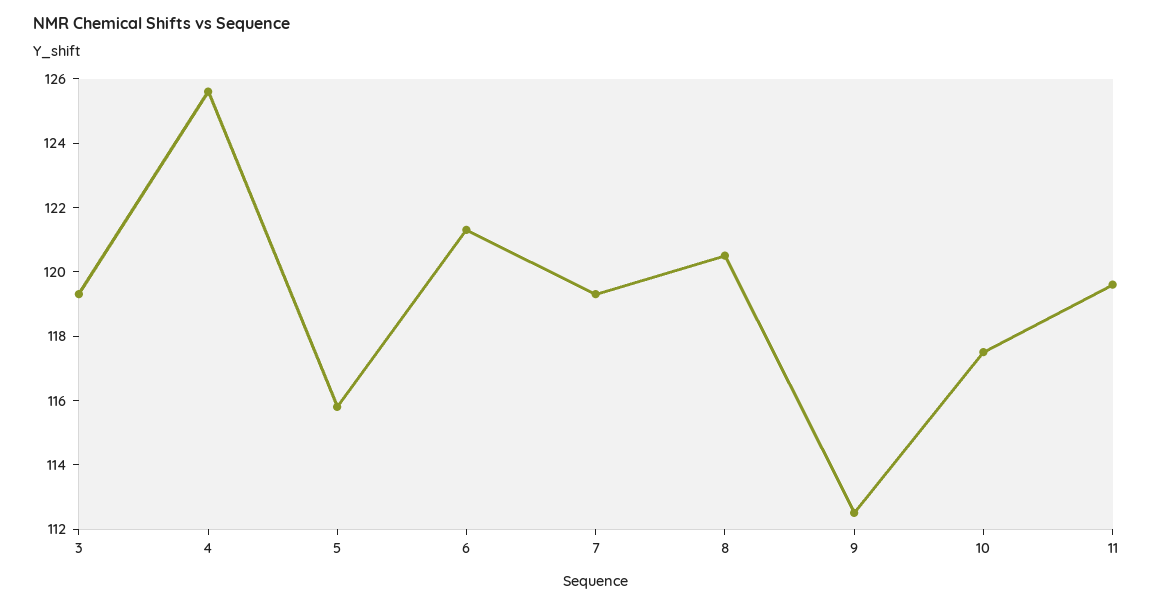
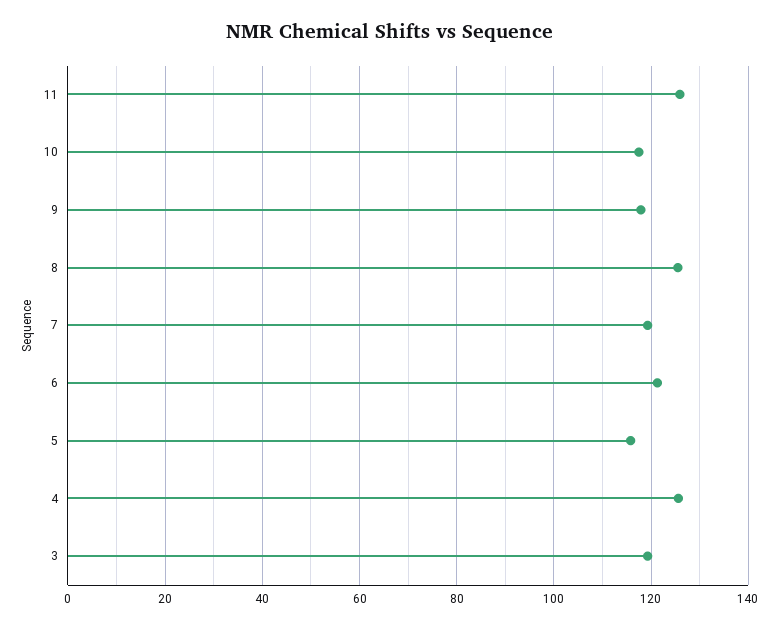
  {
    "3": 119.5,
    "4": 125.5,
    "5": 116,
    "6": 121.5,
    "7": 119.5,
-   "8": 120.5,
+   "8": 126,
-   "9": 112.5,
+   "9": 118,
    "10": 117.5,
-   "11": 119.5
+   "11": 126
  }

